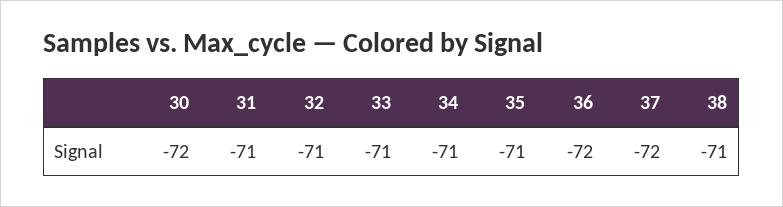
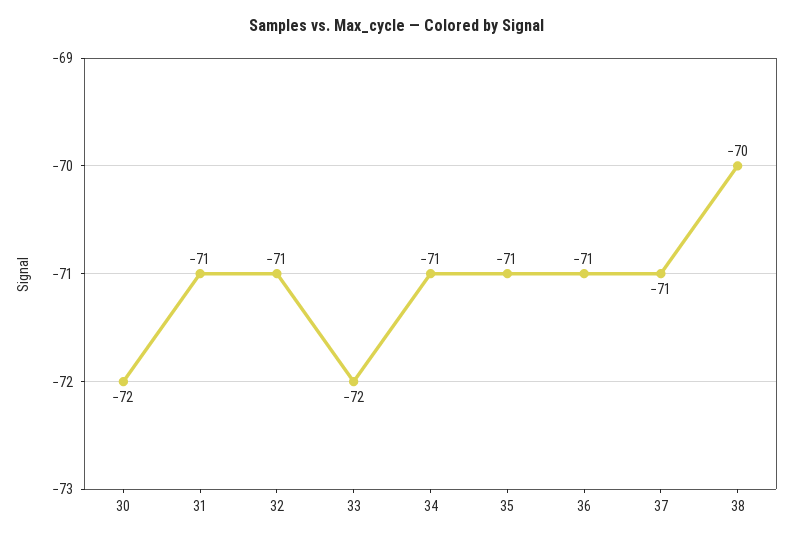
  {
    "30": -72,
    "31": -71,
    "32": -71,
-   "33": -71,
+   "33": -72,
    "34": -71,
    "35": -71,
-   "36": -72,
+   "36": -71,
-   "37": -72,
+   "37": -71,
-   "38": -71
+   "38": -70
  }

